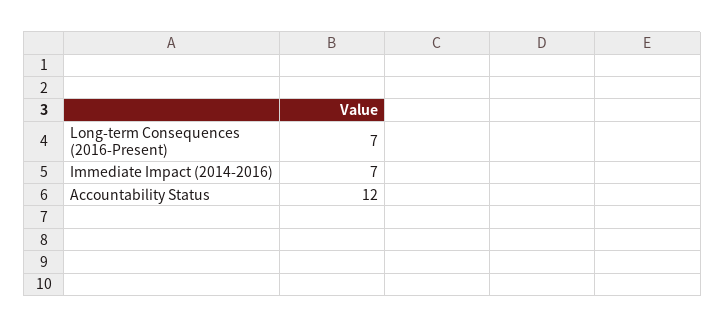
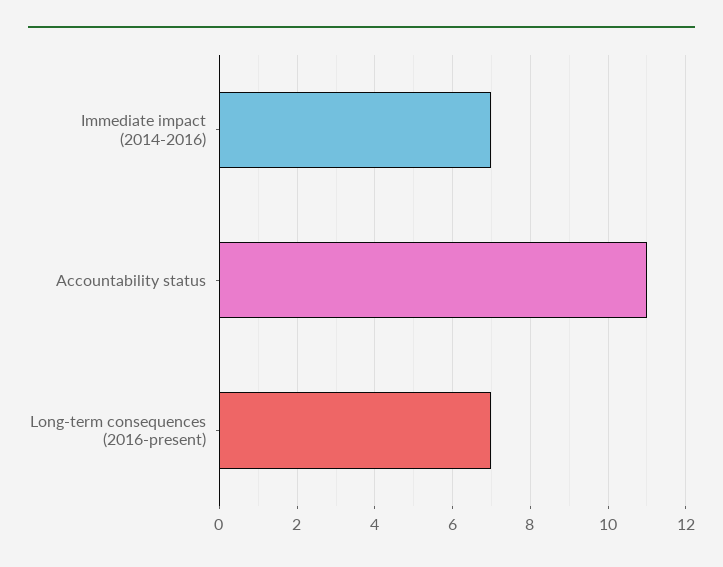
  {
    "Long-term Consequences (2016-Present)": 7,
    "Immediate Impact (2014-2016)": 7,
-   "Accountability Status": 12
+   "Accountability Status": 11
  }

